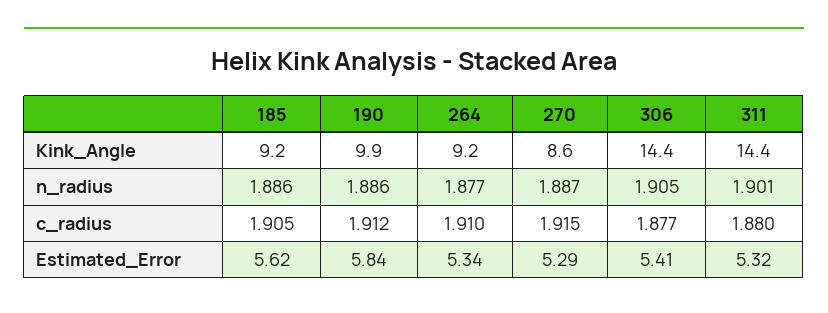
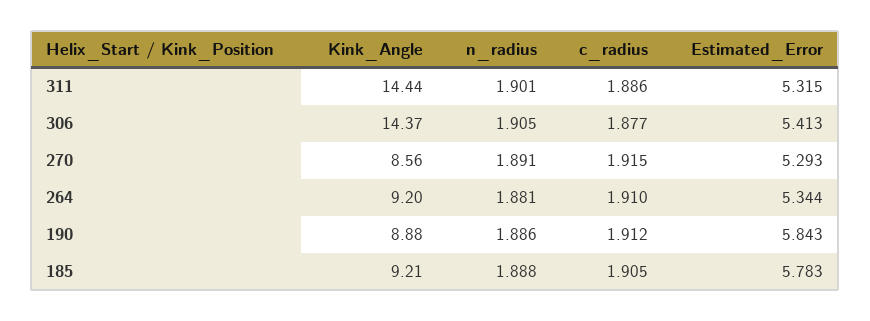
  {
    "185": {
      "Kink_Angle": 9.21,
-     "n_radius": 1.886,
+     "n_radius": 1.888,
      "c_radius": 1.905,
-     "Estimated_Error": 5.62
+     "Estimated_Error": 5.783
    },
    "190": {
-     "Kink_Angle": 9.9,
+     "Kink_Angle": 8.88,
      "n_radius": 1.886,
      "c_radius": 1.912,
      "Estimated_Error": 5.843
    },
    "264": {
      "Kink_Angle": 9.2,
-     "n_radius": 1.877,
+     "n_radius": 1.881,
      "c_radius": 1.91,
      "Estimated_Error": 5.344
    },
    "270": {
      "Kink_Angle": 8.56,
-     "n_radius": 1.887,
+     "n_radius": 1.891,
      "c_radius": 1.915,
      "Estimated_Error": 5.293
    },
    "306": {
      "Kink_Angle": 14.37,
      "n_radius": 1.905,
      "c_radius": 1.877,
      "Estimated_Error": 5.413
    },
    "311": {
      "Kink_Angle": 14.44,
      "n_radius": 1.901,
-     "c_radius": 1.88,
+     "c_radius": 1.886,
      "Estimated_Error": 5.315
    }
  }

